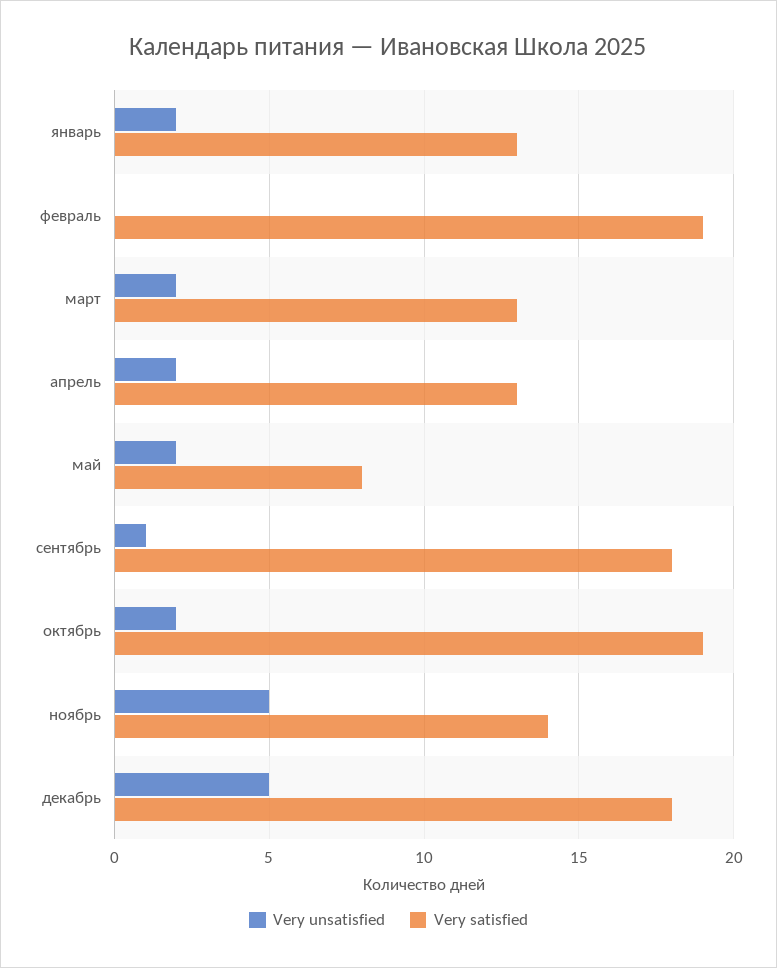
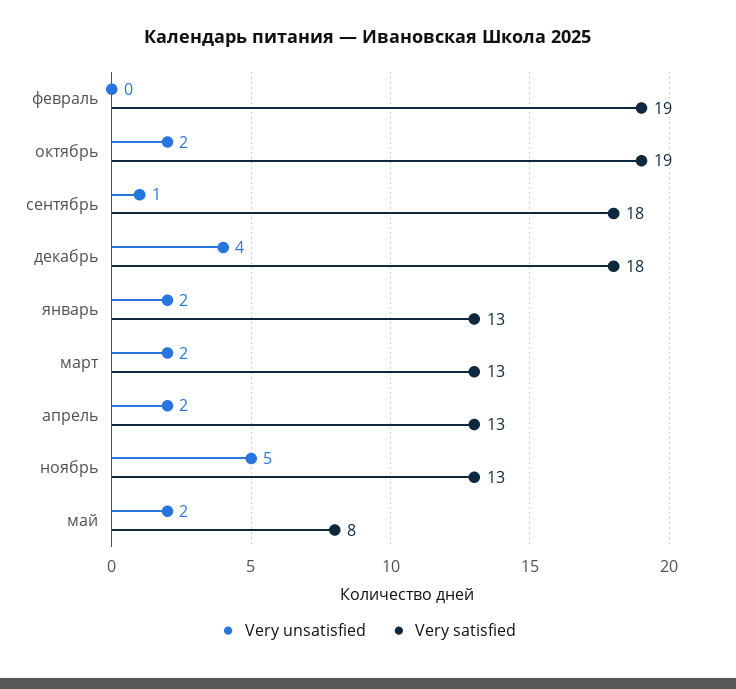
  {
    "Very unsatisfied": {
      "январь": 2,
      "февраль": 0,
      "март": 2,
      "апрель": 2,
      "май": 2,
      "сентябрь": 1,
      "октябрь": 2,
      "ноябрь": 5,
-     "декабрь": 5
+     "декабрь": 4
    },
    "Very satisfied": {
      "январь": 13,
      "февраль": 19,
      "март": 13,
      "апрель": 13,
      "май": 8,
      "сентябрь": 18,
      "октябрь": 19,
-     "ноябрь": 14,
+     "ноябрь": 13,
      "декабрь": 18
    }
  }

